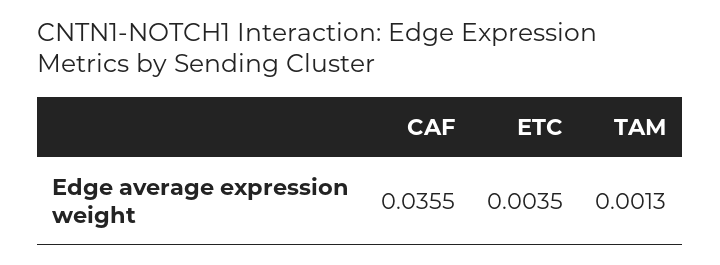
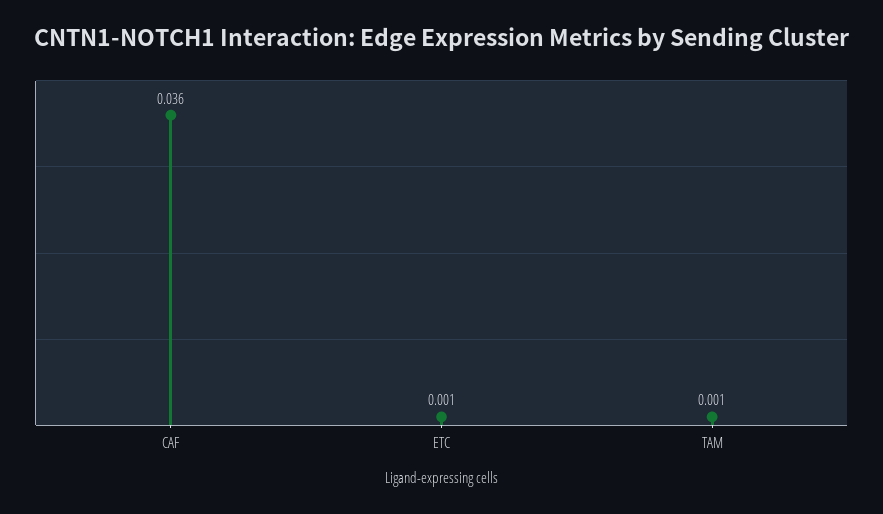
  {
    "CAF": 0.0355,
-   "ETC": 0.0035,
+   "ETC": 0.001,
    "TAM": 0.0013
  }

